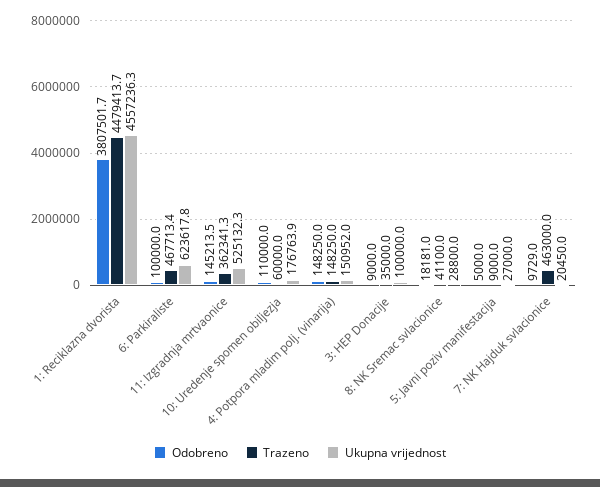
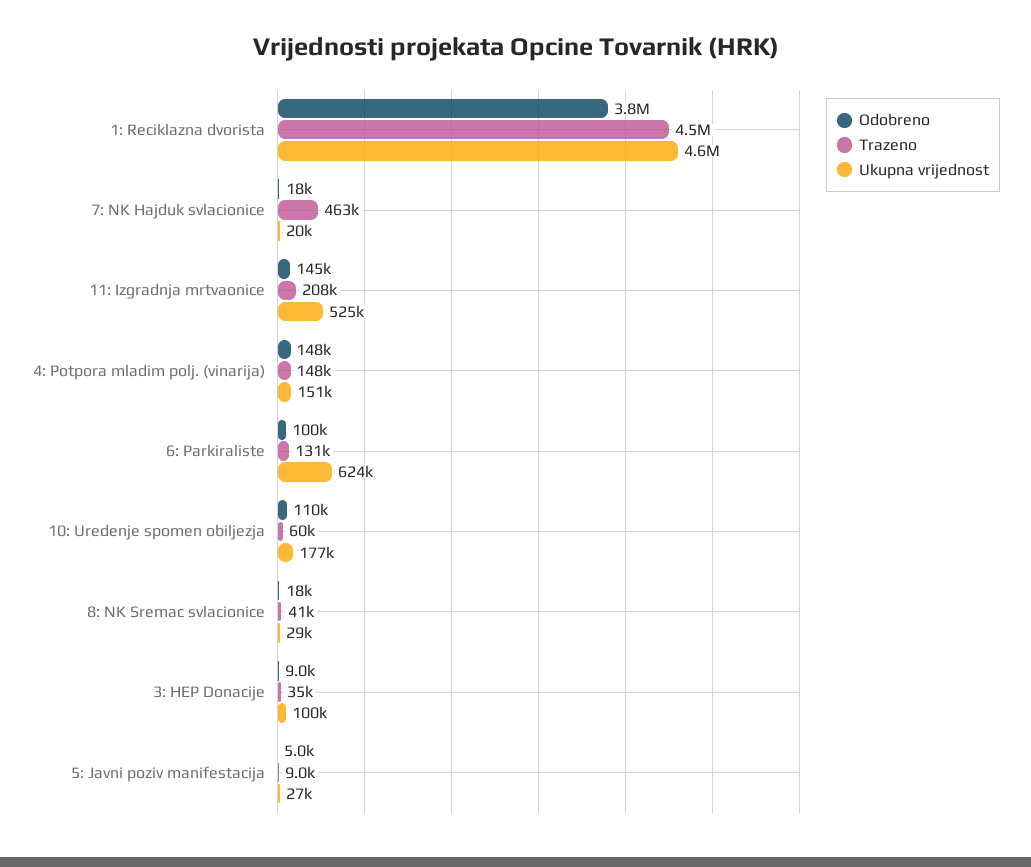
  {
    "Odobreno": {
      "1: Reciklazna dvorista": 3807501.7,
      "6: Parkiraliste": 100000,
      "11: Izgradnja mrtvaonice": 145213.5,
      "10: Uredenje spomen obiljezja": 110000,
      "4: Potpora mladim polj. (vinarija)": 148250,
      "3: HEP Donacije": 9000,
      "8: NK Sremac svlacionice": 18181,
      "5: Javni poziv manifestacija": 5000,
-     "7: NK Hajduk svlacionice": 9729
+     "7: NK Hajduk svlacionice": 18000
    },
    "Trazeno": {
      "1: Reciklazna dvorista": 4479413.7,
-     "6: Parkiraliste": 467713.4,
+     "6: Parkiraliste": 131000,
-     "11: Izgradnja mrtvaonice": 362341.3,
+     "11: Izgradnja mrtvaonice": 208000,
      "10: Uredenje spomen obiljezja": 60000,
      "4: Potpora mladim polj. (vinarija)": 148250,
      "3: HEP Donacije": 35000,
      "8: NK Sremac svlacionice": 41100,
      "5: Javni poziv manifestacija": 9000,
      "7: NK Hajduk svlacionice": 463000
    },
    "Ukupna vrijednost": {
      "1: Reciklazna dvorista": 4557236.3,
      "6: Parkiraliste": 623617.8,
      "11: Izgradnja mrtvaonice": 525132.3,
      "10: Uredenje spomen obiljezja": 176763.9,
      "4: Potpora mladim polj. (vinarija)": 150952,
      "3: HEP Donacije": 100000,
      "8: NK Sremac svlacionice": 28800,
      "5: Javni poziv manifestacija": 27000,
      "7: NK Hajduk svlacionice": 20450
    }
  }

